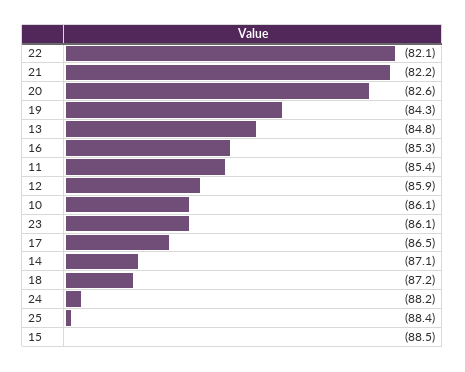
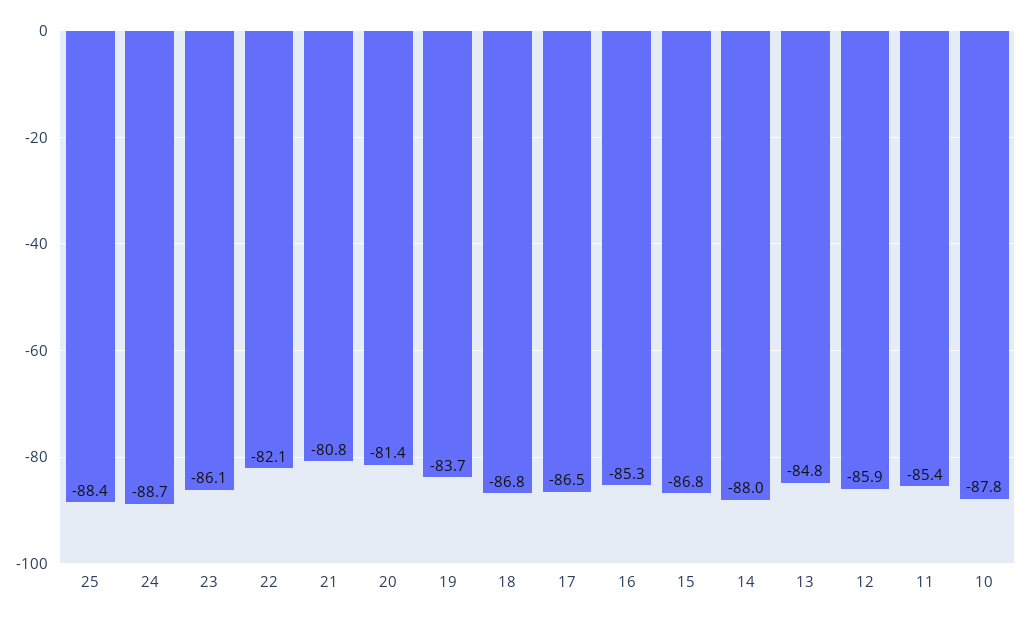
  {
    "22": -82.1,
-   "21": -82.2,
+   "21": -80.8,
-   "20": -82.6,
+   "20": -81.4,
-   "19": -84.3,
+   "19": -83.7,
    "13": -84.8,
    "16": -85.3,
    "11": -85.4,
    "12": -85.9,
-   "10": -86.1,
+   "10": -87.8,
    "23": -86.1,
    "17": -86.5,
-   "14": -87.1,
+   "14": -88,
-   "18": -87.2,
+   "18": -86.8,
-   "24": -88.2,
+   "24": -88.7,
    "25": -88.4,
-   "15": -88.5
+   "15": -86.8
  }

